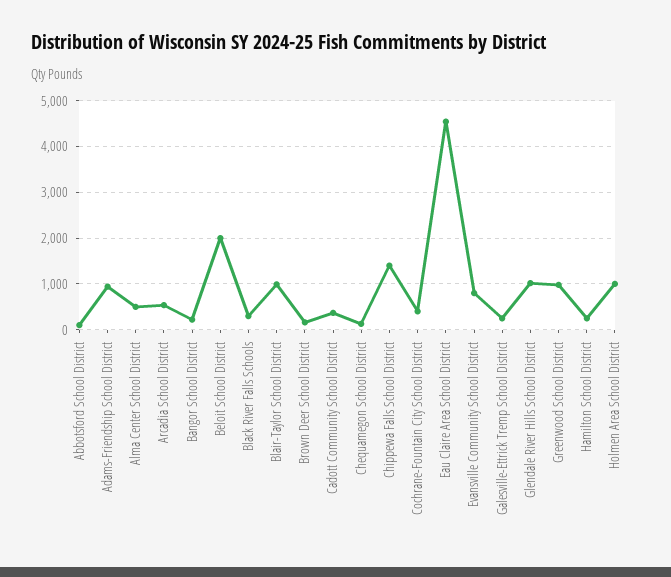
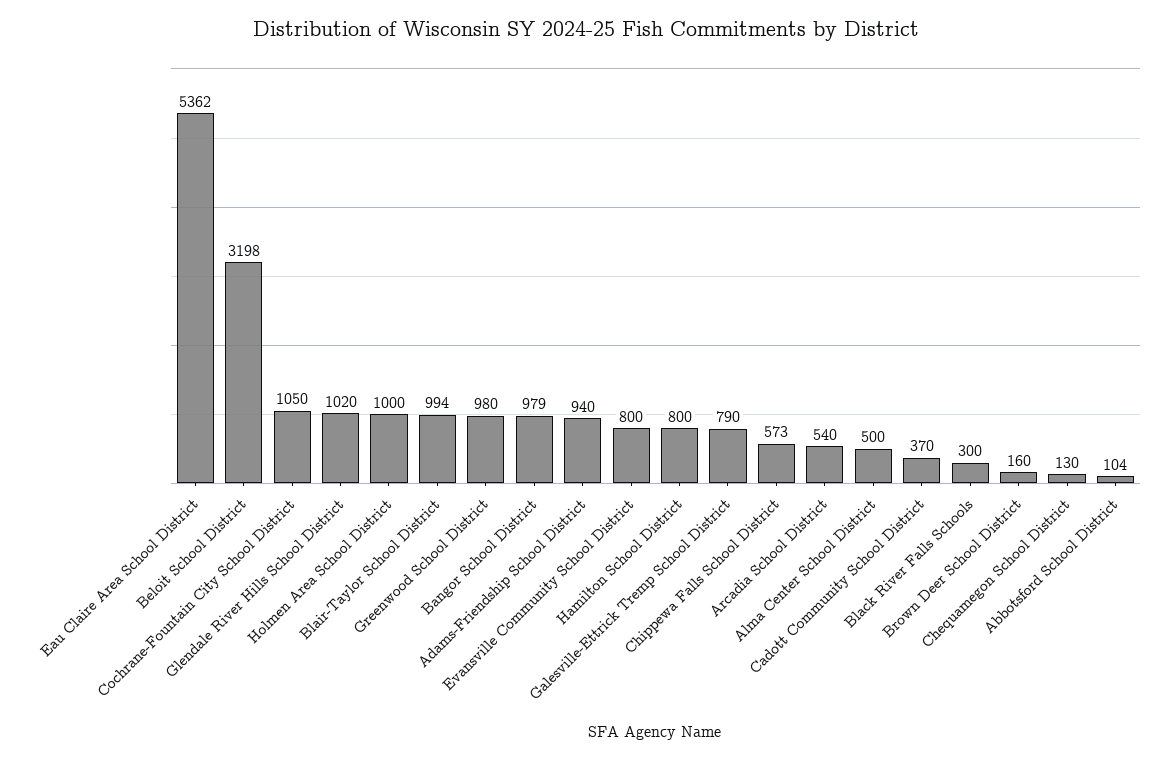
  {
    "Abbotsford School District": 104,
    "Adams-Friendship School District": 940,
    "Alma Center School District": 500,
    "Arcadia School District": 540,
-   "Bangor School District": 200,
+   "Bangor School District": 979,
-   "Beloit School District": 2000,
+   "Beloit School District": 3198,
    "Black River Falls Schools": 300,
    "Blair-Taylor School District": 994,
    "Brown Deer School District": 160,
    "Cadott Community School District": 370,
    "Chequamegon School District": 130,
-   "Chippewa Falls School District": 1400,
+   "Chippewa Falls School District": 573,
-   "Cochrane-Fountain City School District": 400,
+   "Cochrane-Fountain City School District": 1050,
-   "Eau Claire Area School District": 4600,
+   "Eau Claire Area School District": 5362,
    "Evansville Community School District": 800,
-   "Galesville-Ettrick Tremp School District": 200,
+   "Galesville-Ettrick Tremp School District": 790,
    "Glendale River Hills School District": 1020,
    "Greenwood School District": 980,
-   "Hamilton School District": 200,
+   "Hamilton School District": 800,
    "Holmen Area School District": 1000
  }

